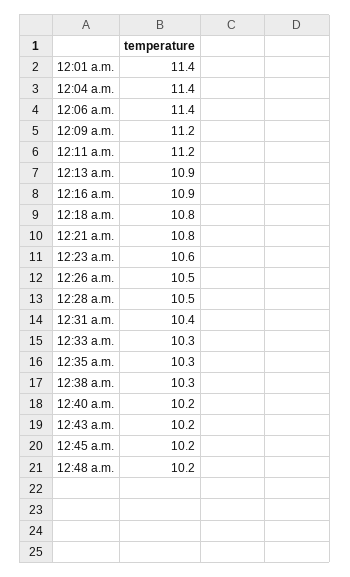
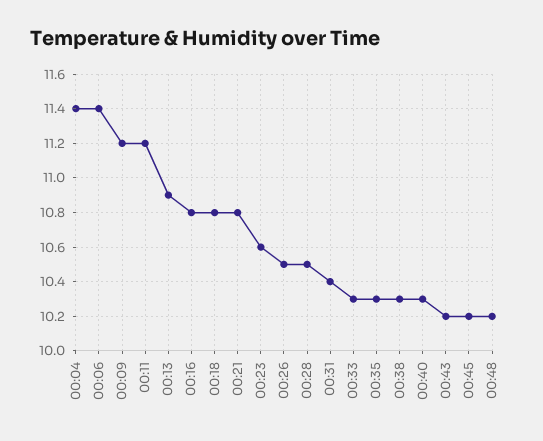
  {
-   "12:01 a.m.": 11.4,
    "12:04 a.m.": 11.4,
    "12:06 a.m.": 11.4,
    "12:09 a.m.": 11.2,
    "12:11 a.m.": 11.2,
    "12:13 a.m.": 10.9,
-   "12:16 a.m.": 10.9,
+   "12:16 a.m.": 10.8,
    "12:18 a.m.": 10.8,
    "12:21 a.m.": 10.8,
    "12:23 a.m.": 10.6,
    "12:26 a.m.": 10.5,
    "12:28 a.m.": 10.5,
    "12:31 a.m.": 10.4,
    "12:33 a.m.": 10.3,
    "12:35 a.m.": 10.3,
    "12:38 a.m.": 10.3,
-   "12:40 a.m.": 10.2,
+   "12:40 a.m.": 10.3,
    "12:43 a.m.": 10.2,
    "12:45 a.m.": 10.2,
    "12:48 a.m.": 10.2
  }

